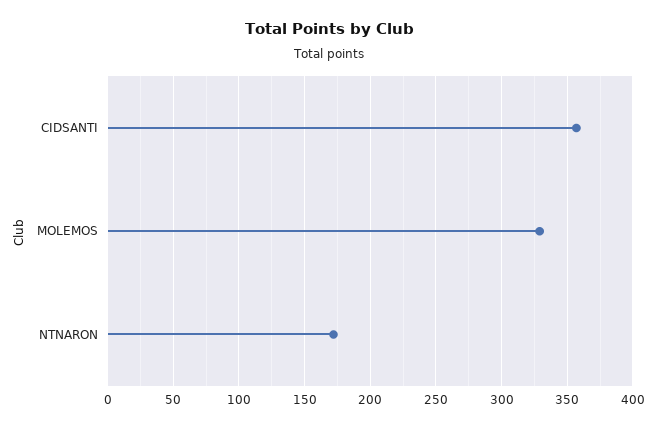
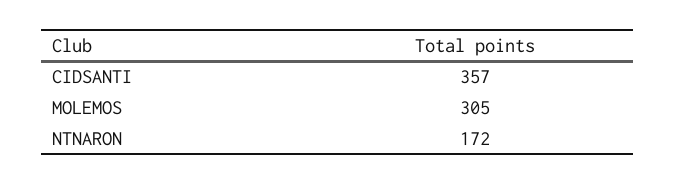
  {
    "CIDSANTI": 357,
-   "MOLEMOS": 330,
+   "MOLEMOS": 305,
    "NTNARON": 172
  }

